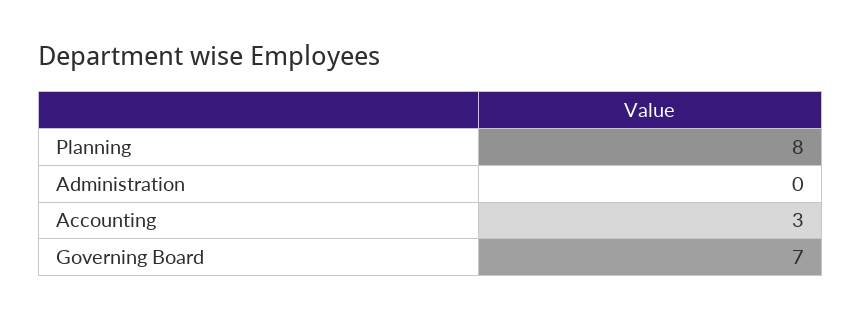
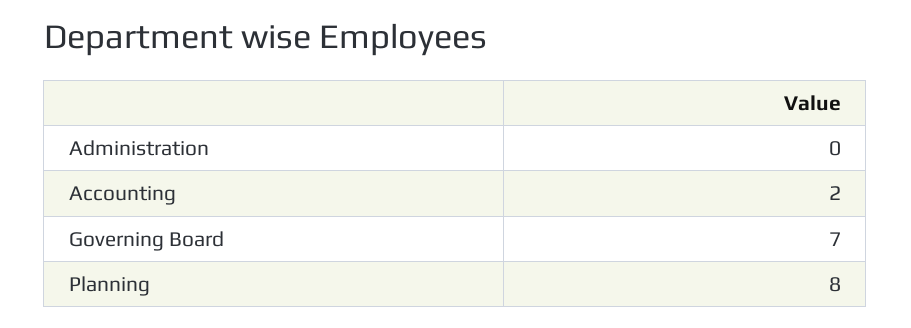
  {
    "Planning": 8,
    "Administration": 0,
-   "Accounting": 3,
+   "Accounting": 2,
    "Governing Board": 7
  }

